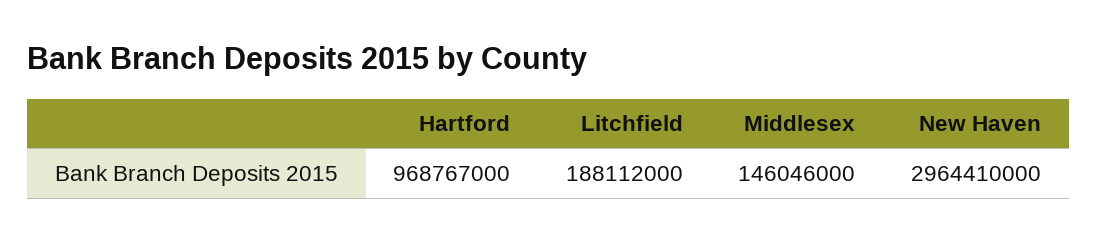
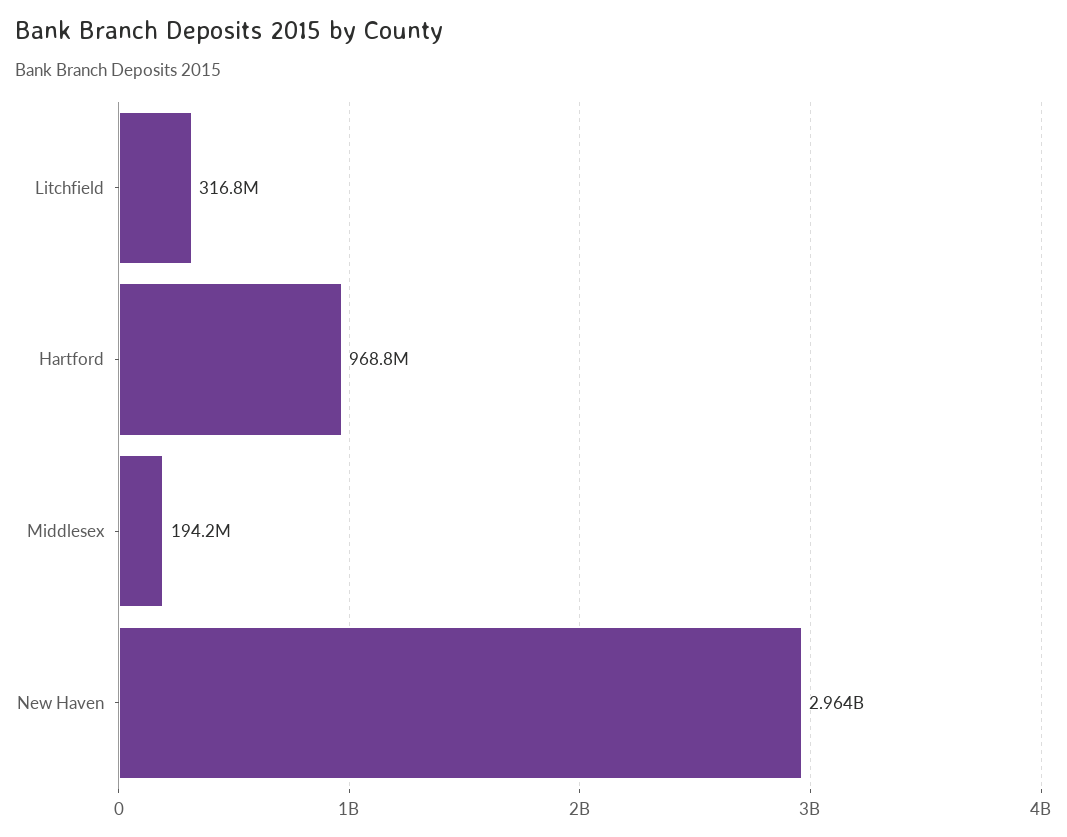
  {
    "Hartford": 968767000,
-   "Litchfield": 188112000,
+   "Litchfield": 316800000,
-   "Middlesex": 146046000,
+   "Middlesex": 194200000,
    "New Haven": 2964410000
  }

